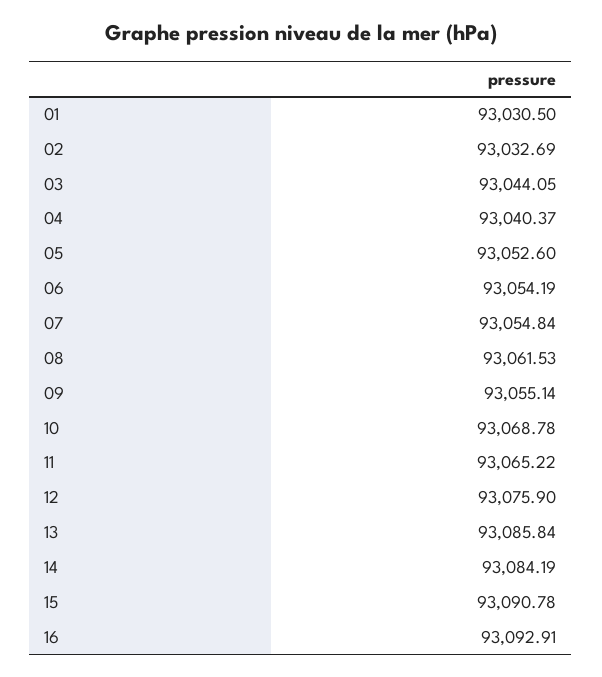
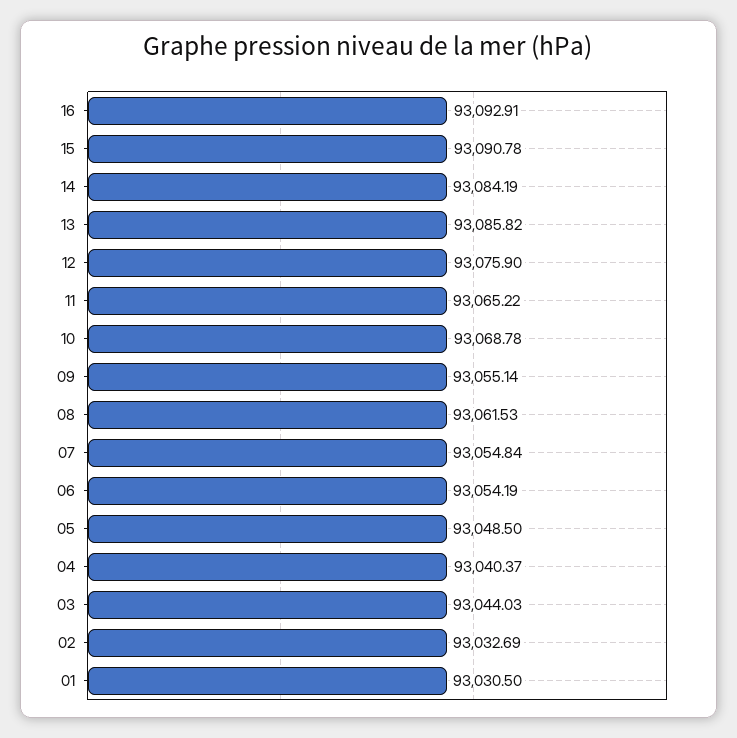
  {
    "01": 93030.5,
    "02": 93032.69,
-   "03": 93044.05,
+   "03": 93044.03,
    "04": 93040.37,
-   "05": 93052.6,
+   "05": 93048.5,
    "06": 93054.19,
    "07": 93054.84,
    "08": 93061.53,
    "09": 93055.14,
    "10": 93068.78,
    "11": 93065.22,
    "12": 93075.9,
-   "13": 93085.84,
+   "13": 93085.82,
    "14": 93084.19,
    "15": 93090.78,
    "16": 93092.91
  }

